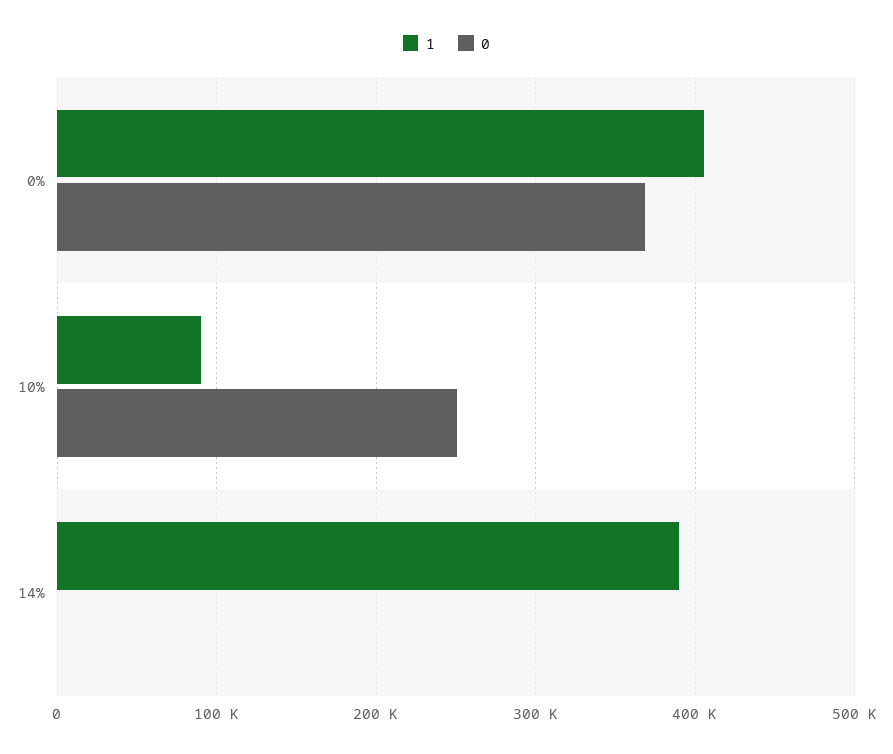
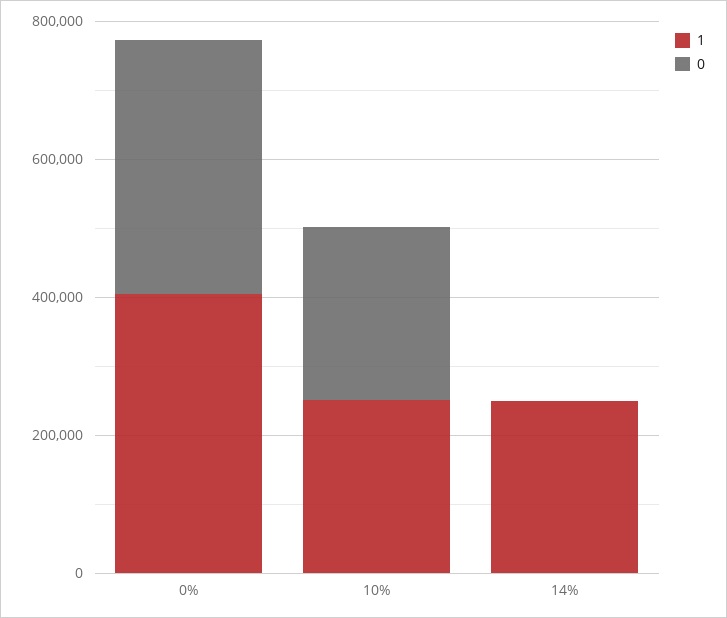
  {
    "1": {
      "0%": 410000,
-     "10%": 90000,
+     "10%": 250000,
-     "14%": 390000
+     "14%": 250000
    },
    "0": {
      "0%": 370000,
      "10%": 250000,
      "14%": 0
    }
  }

